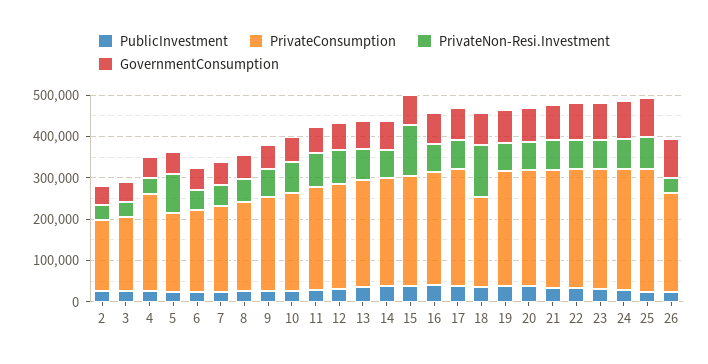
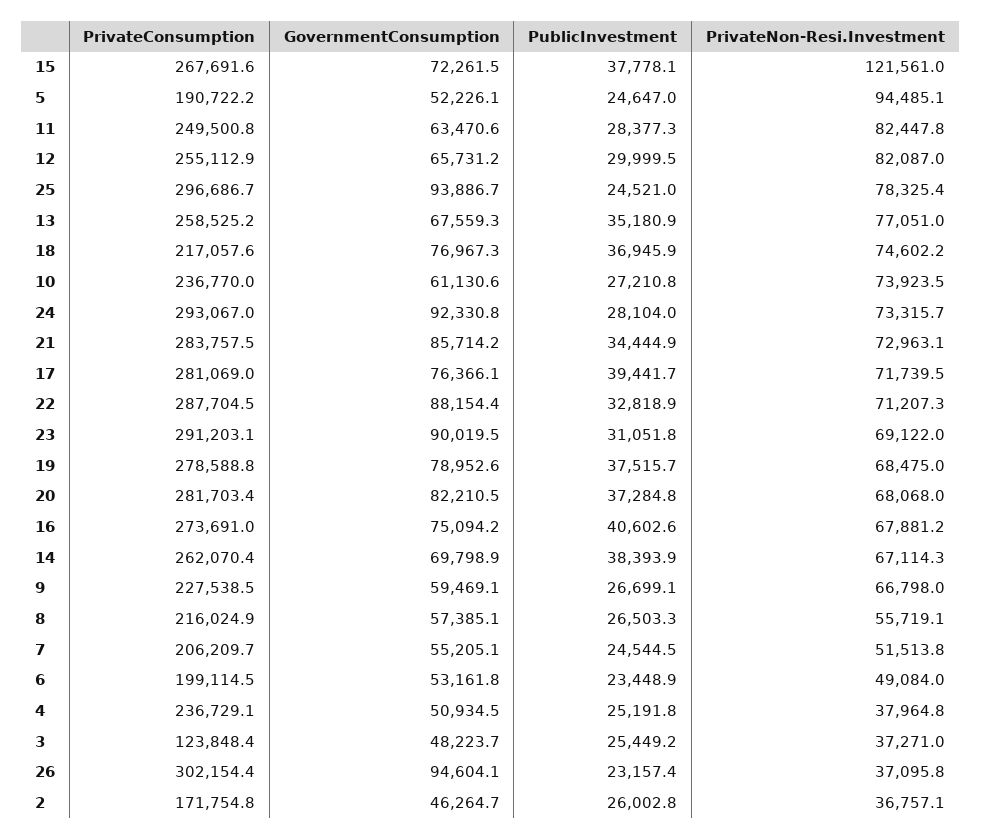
  {
    "PublicInvestment": {
      "2": 26002.8,
      "3": 25449.2,
      "4": 25191.8,
      "5": 24647,
      "6": 23448.9,
      "7": 24544.5,
      "8": 26503.3,
      "9": 26699.1,
      "10": 27210.8,
      "11": 28377.3,
      "12": 29999.5,
      "13": 35180.9,
      "14": 38393.9,
      "15": 37778.1,
      "16": 40602.6,
      "17": 39441.7,
      "18": 36945.9,
      "19": 37515.7,
      "20": 37284.8,
      "21": 34444.9,
      "22": 32818.9,
      "23": 31051.8,
      "24": 28104,
      "25": 24521,
      "26": 23157.4
    },
    "PrivateConsumption": {
      "2": 171754.8,
-     "3": 180000,
+     "3": 123848.4,
      "4": 236729.1,
      "5": 190722.2,
      "6": 199114.5,
      "7": 206209.7,
      "8": 216024.9,
      "9": 227538.5,
      "10": 236770,
      "11": 249500.8,
      "12": 255112.9,
      "13": 258525.2,
      "14": 262070.4,
      "15": 267691.6,
      "16": 273691,
      "17": 281069,
      "18": 217057.6,
      "19": 278588.8,
      "20": 281703.4,
      "21": 283757.5,
      "22": 287704.5,
      "23": 291203.1,
      "24": 293067,
      "25": 296686.7,
-     "26": 240000
+     "26": 302154.4
    },
    "PrivateNon-Resi.Investment": {
      "2": 36757.1,
      "3": 37271,
      "4": 37964.8,
      "5": 94485.1,
      "6": 49084,
      "7": 51513.8,
      "8": 55719.1,
      "9": 66798,
      "10": 73923.5,
      "11": 82447.8,
      "12": 82087,
      "13": 77051,
      "14": 67114.3,
      "15": 121561,
      "16": 67881.2,
      "17": 71739.5,
-     "18": 120000,
+     "18": 74602.2,
      "19": 68475,
      "20": 68068,
      "21": 72963.1,
      "22": 71207.3,
      "23": 69122,
      "24": 73315.7,
      "25": 78325.4,
      "26": 37095.8
    },
    "GovernmentConsumption": {
      "2": 46264.7,
      "3": 48223.7,
      "4": 50934.5,
      "5": 52226.1,
      "6": 53161.8,
      "7": 55205.1,
      "8": 57385.1,
      "9": 59469.1,
      "10": 61130.6,
      "11": 63470.6,
      "12": 65731.2,
      "13": 67559.3,
      "14": 69798.9,
      "15": 72261.5,
      "16": 75094.2,
      "17": 76366.1,
      "18": 76967.3,
      "19": 78952.6,
      "20": 82210.5,
      "21": 85714.2,
      "22": 88154.4,
      "23": 90019.5,
      "24": 92330.8,
      "25": 93886.7,
      "26": 94604.1
    }
  }

